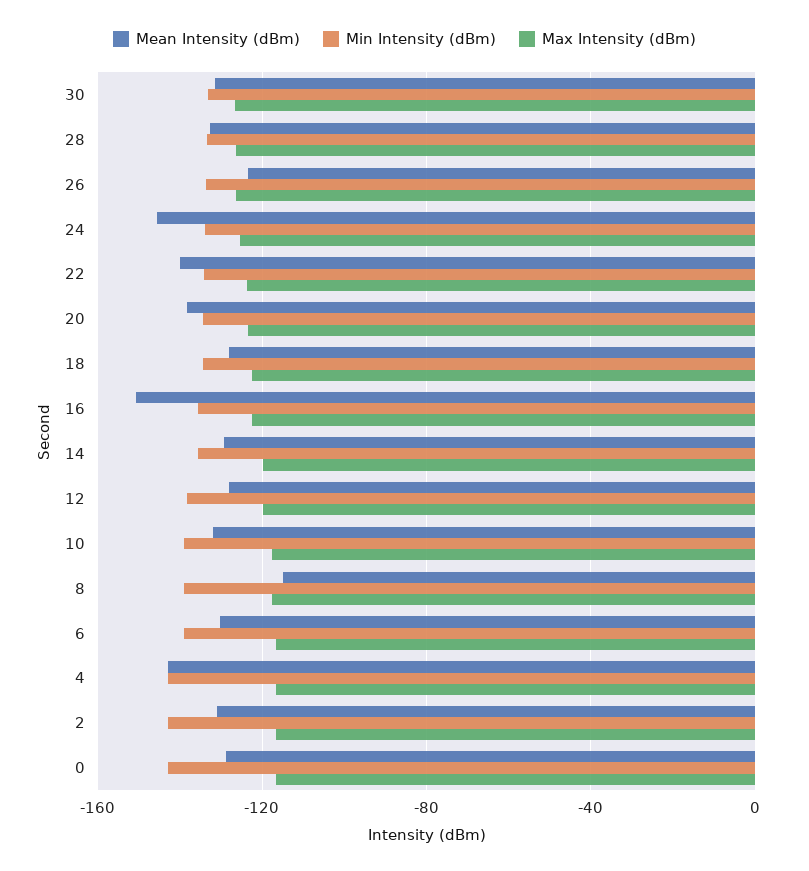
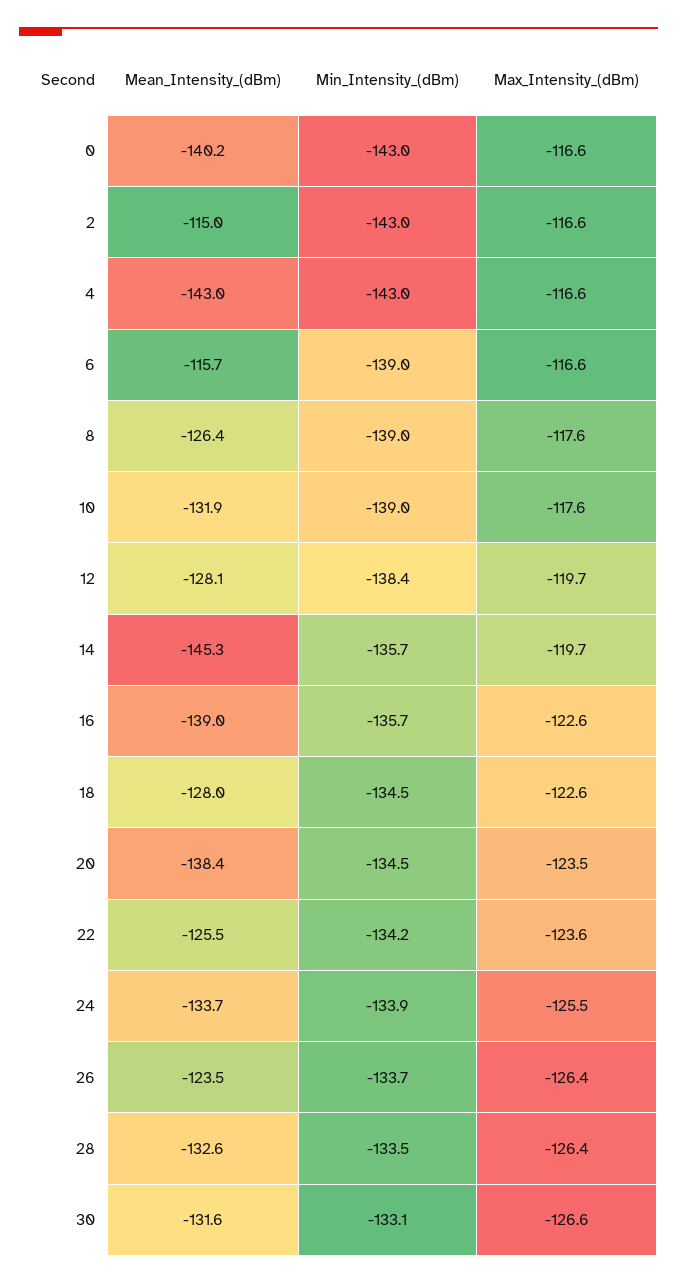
  {
    "Mean Intensity (dBm)": {
      "30": -131.6,
      "28": -132.6,
      "26": -123.5,
-     "24": -145,
+     "24": -133.7,
-     "22": -140,
+     "22": -125.5,
      "20": -138.4,
      "18": -128,
-     "16": -150,
+     "16": -139,
-     "14": -130,
+     "14": -145.3,
      "12": -128.1,
      "10": -131.9,
-     "8": -115,
+     "8": -126.4,
-     "6": -130,
+     "6": -115.7,
      "4": -143,
-     "2": -130,
+     "2": -115,
-     "0": -130
+     "0": -140.2
    },
    "Min Intensity (dBm)": {
      "30": -133.1,
      "28": -133.5,
      "26": -133.7,
      "24": -133.9,
      "22": -134.2,
      "20": -134.5,
      "18": -134.5,
      "16": -135.7,
      "14": -135.7,
      "12": -138.4,
      "10": -139,
      "8": -139,
      "6": -139,
      "4": -143,
      "2": -143,
      "0": -143
    },
    "Max Intensity (dBm)": {
      "30": -126.6,
      "28": -126.4,
      "26": -126.4,
      "24": -125.5,
      "22": -123.6,
      "20": -123.5,
      "18": -122.6,
      "16": -122.6,
      "14": -119.7,
      "12": -119.7,
      "10": -117.6,
      "8": -117.6,
      "6": -116.6,
      "4": -116.6,
      "2": -116.6,
      "0": -116.6
    }
  }

